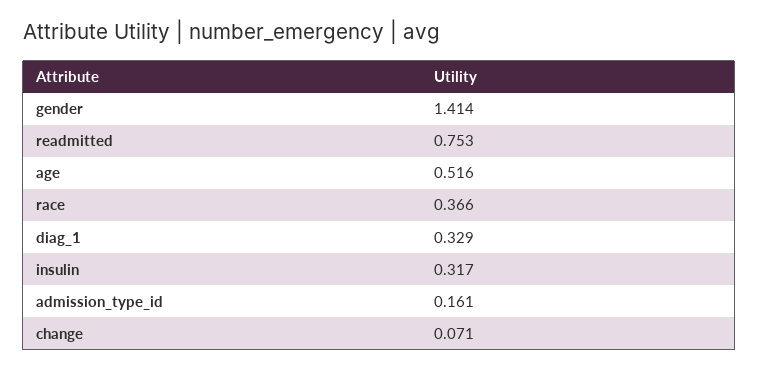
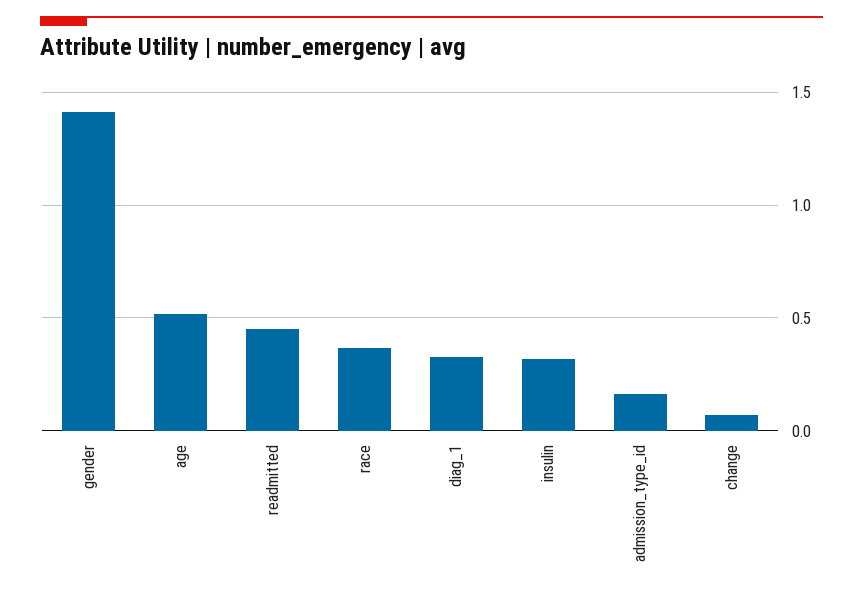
  {
    "gender": 1.414,
-   "readmitted": 0.753,
+   "readmitted": 0.45,
    "age": 0.516,
    "race": 0.366,
    "diag_1": 0.329,
    "insulin": 0.317,
    "admission_type_id": 0.161,
    "change": 0.071
  }

